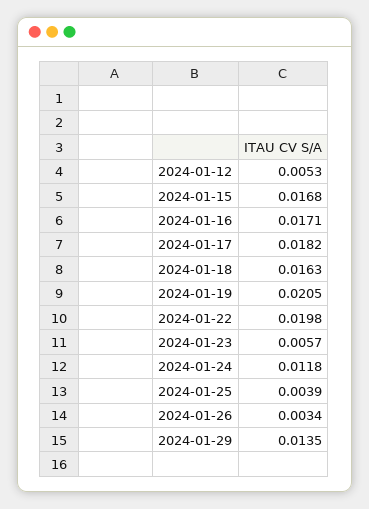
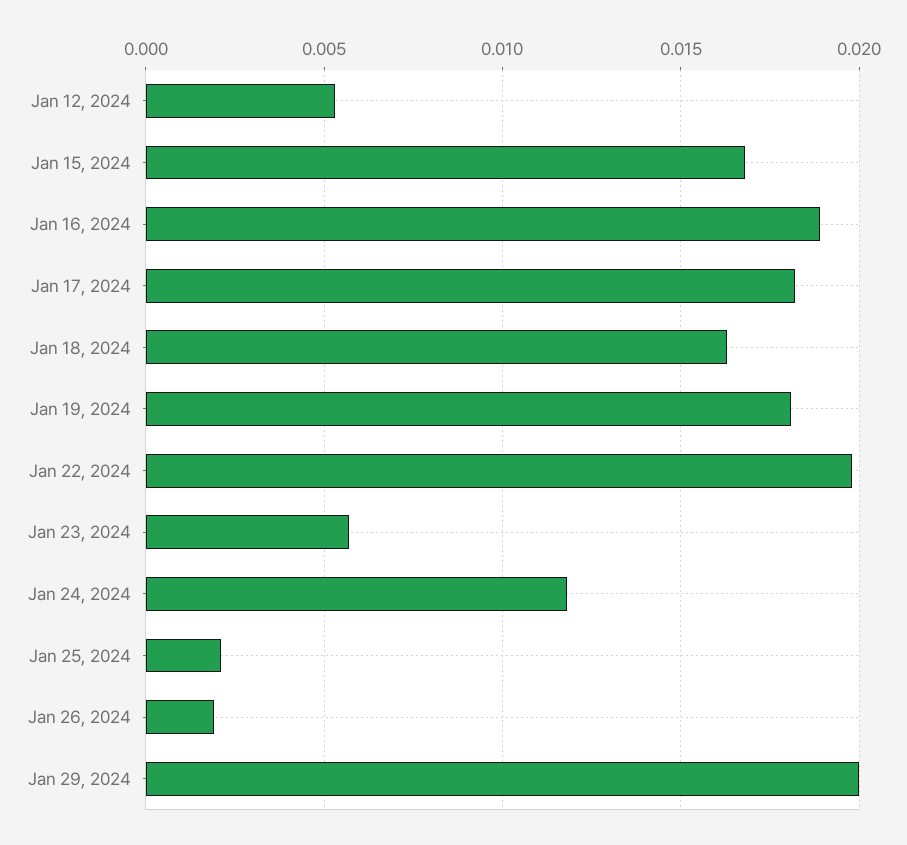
  {
    "2024-01-12": 0.0053,
    "2024-01-15": 0.0168,
-   "2024-01-16": 0.0171,
+   "2024-01-16": 0.019,
    "2024-01-17": 0.0182,
    "2024-01-18": 0.0163,
-   "2024-01-19": 0.0205,
+   "2024-01-19": 0.018,
    "2024-01-22": 0.0198,
    "2024-01-23": 0.0057,
    "2024-01-24": 0.0118,
-   "2024-01-25": 0.0039,
+   "2024-01-25": 0.002,
-   "2024-01-26": 0.0034,
+   "2024-01-26": 0.002,
-   "2024-01-29": 0.0135
+   "2024-01-29": 0.02
  }

